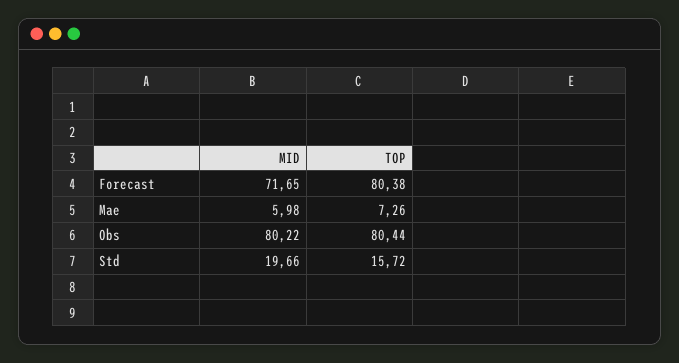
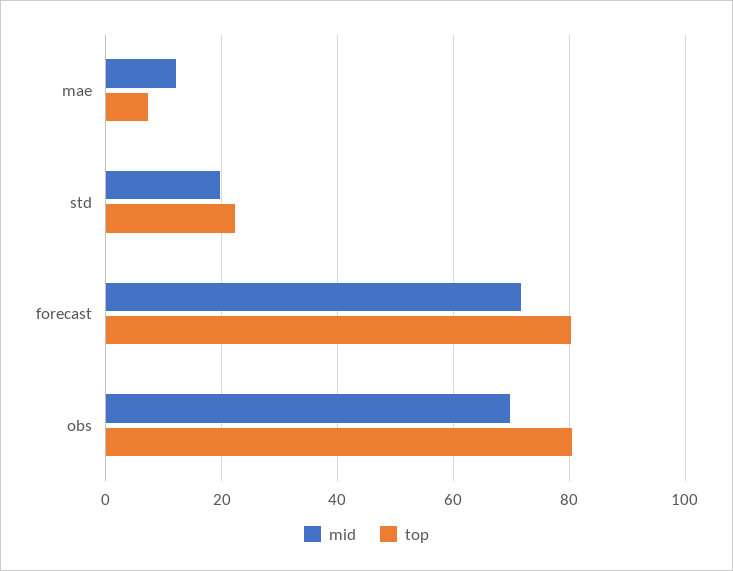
  {
    "MID": {
      "Forecast": 71.65,
-     "Mae": 5.98,
+     "Mae": 12,
-     "Obs": 80.22,
+     "Obs": 70,
      "Std": 19.66
    },
    "TOP": {
      "Forecast": 80.38,
      "Mae": 7.26,
      "Obs": 80.44,
-     "Std": 15.72
+     "Std": 22
    }
  }

